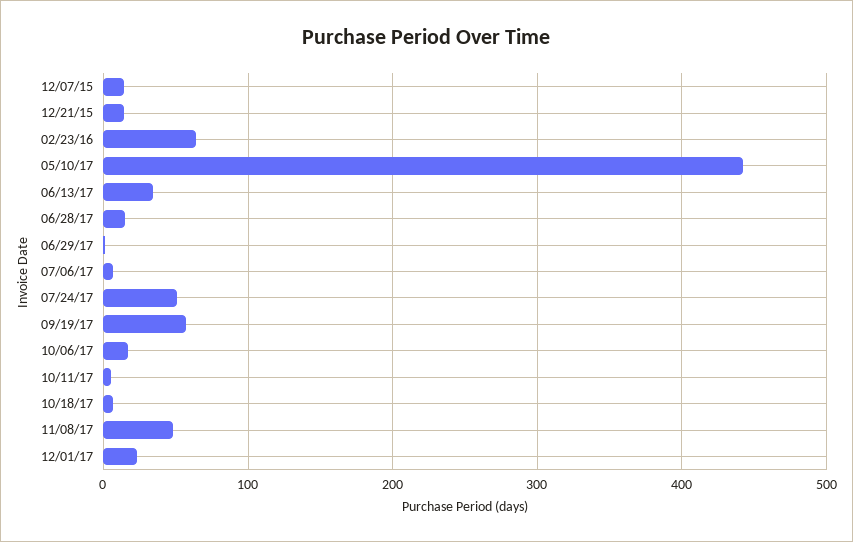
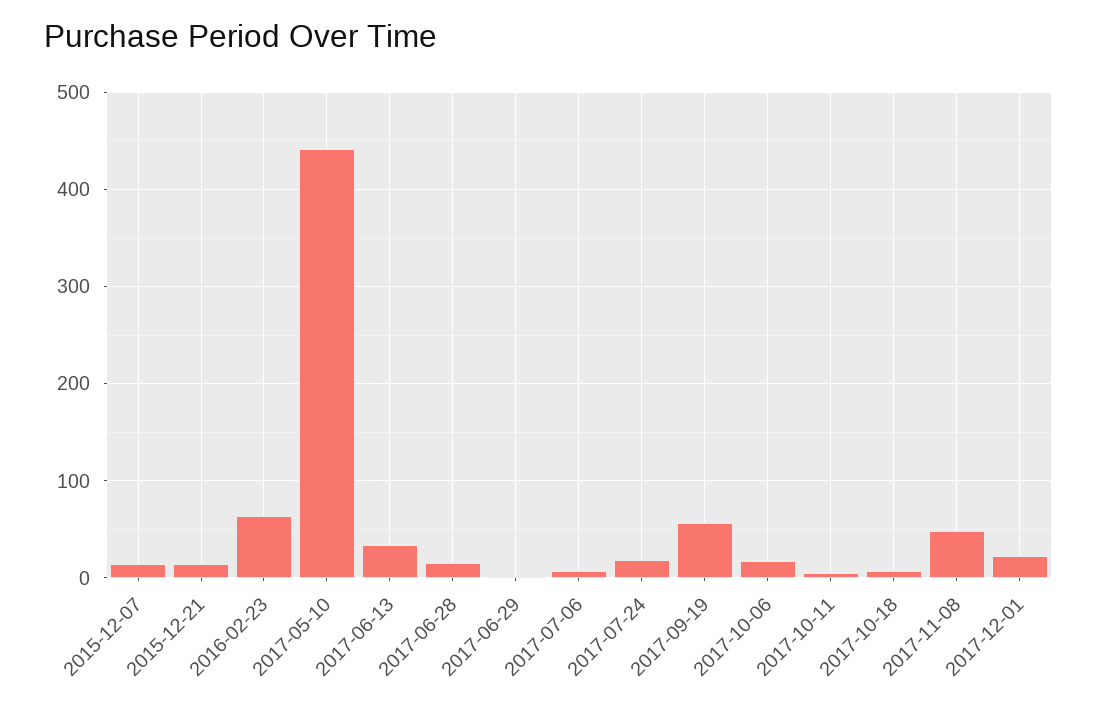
  {
    "12/07/15": 10,
    "12/21/15": 10,
    "02/23/16": 60,
    "05/10/17": 440,
    "06/13/17": 30,
    "06/28/17": 20,
    "06/29/17": 0,
    "07/06/17": 10,
-   "07/24/17": 50,
+   "07/24/17": 20,
    "09/19/17": 60,
    "10/06/17": 20,
    "10/11/17": 10,
    "10/18/17": 10,
    "11/08/17": 50,
    "12/01/17": 20
  }

